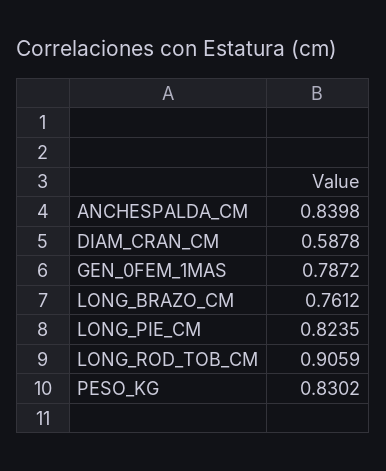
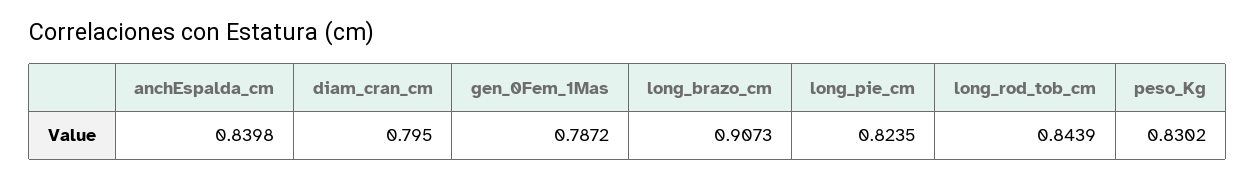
  {
    "ANCHESPALDA_CM": 0.8398,
-   "DIAM_CRAN_CM": 0.5878,
+   "DIAM_CRAN_CM": 0.795,
    "GEN_0FEM_1MAS": 0.7872,
-   "LONG_BRAZO_CM": 0.7612,
+   "LONG_BRAZO_CM": 0.9073,
    "LONG_PIE_CM": 0.8235,
-   "LONG_ROD_TOB_CM": 0.9059,
+   "LONG_ROD_TOB_CM": 0.8439,
    "PESO_KG": 0.8302
  }

